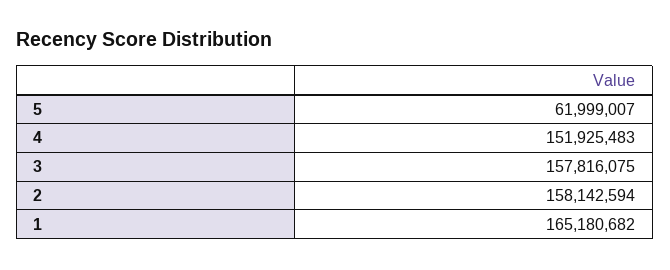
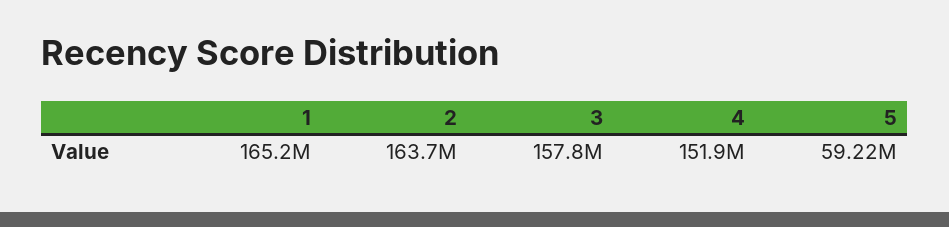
  {
-   "5": 61999007,
+   "5": 59220000,
    "4": 151925483,
    "3": 157816075,
-   "2": 158142594,
+   "2": 163700000,
    "1": 165180682
  }

